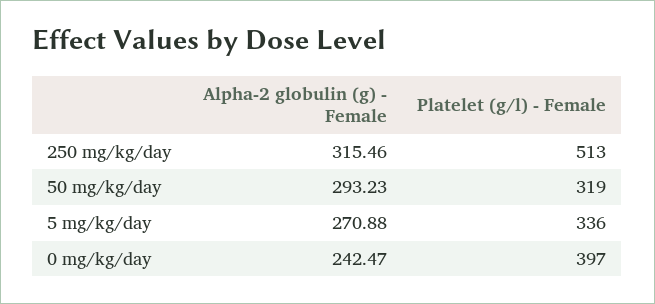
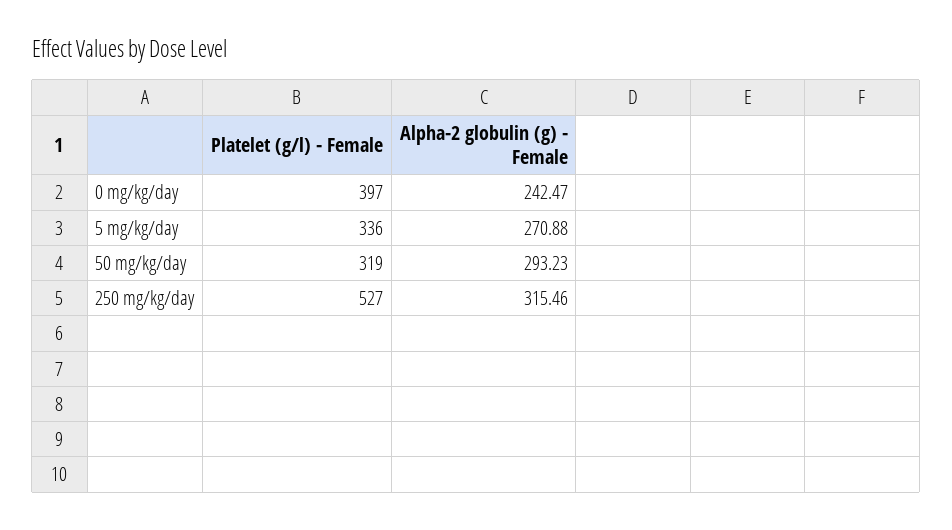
  {
    "Alpha-2 globulin (g) - Female": {
      "250 mg/kg/day": 315.46,
      "50 mg/kg/day": 293.23,
      "5 mg/kg/day": 270.88,
      "0 mg/kg/day": 242.47
    },
    "Platelet (g/l) - Female": {
-     "250 mg/kg/day": 513,
+     "250 mg/kg/day": 527,
      "50 mg/kg/day": 319,
      "5 mg/kg/day": 336,
      "0 mg/kg/day": 397
    }
  }

